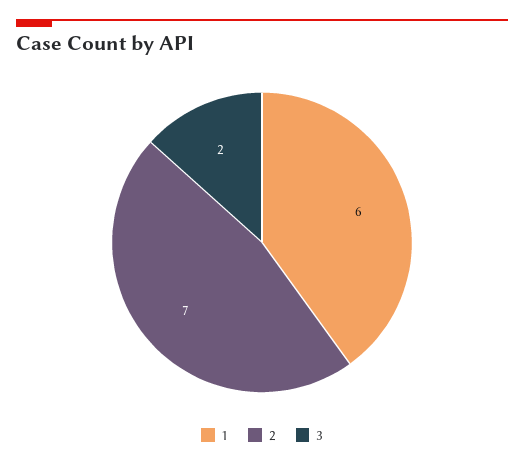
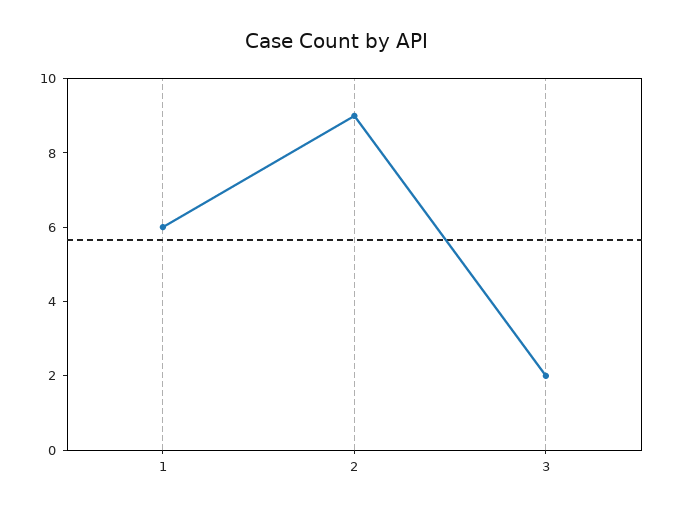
  {
    "1": 6,
-   "2": 7,
+   "2": 9,
    "3": 2
  }

